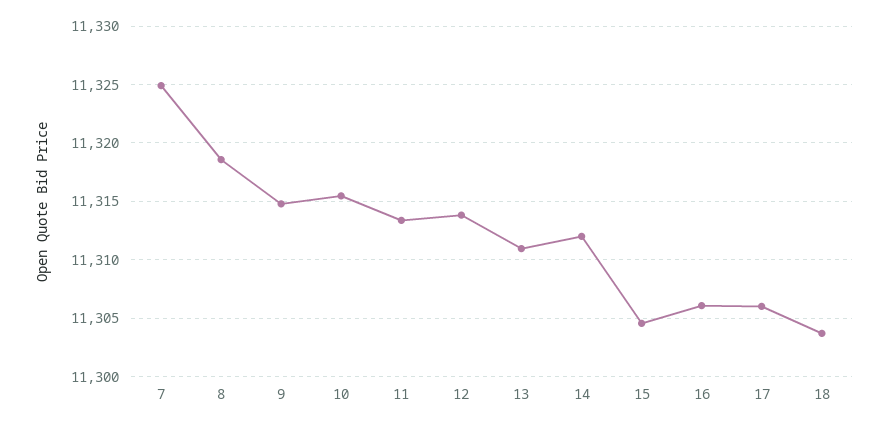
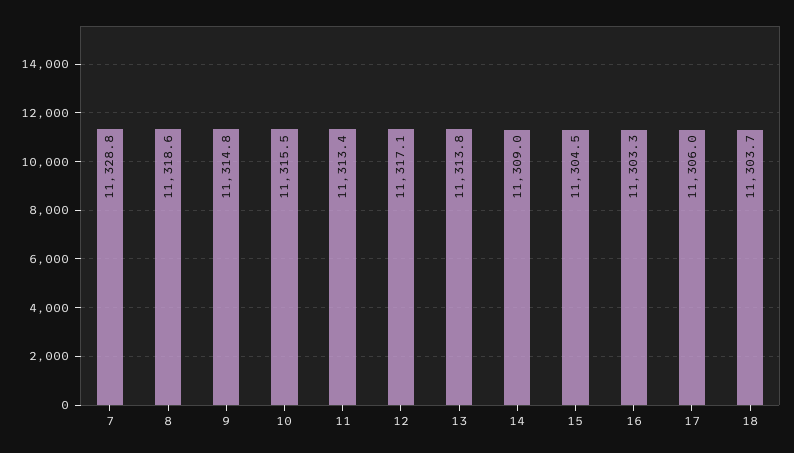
  {
-   "7": 11325,
+   "7": 11328.8,
    "8": 11318.6,
    "9": 11314.8,
    "10": 11315.5,
    "11": 11313.4,
-   "12": 11314,
+   "12": 11317.1,
-   "13": 11311,
+   "13": 11313.8,
-   "14": 11312,
+   "14": 11309,
    "15": 11304.5,
-   "16": 11306,
+   "16": 11303.3,
    "17": 11306,
    "18": 11303.7
  }

